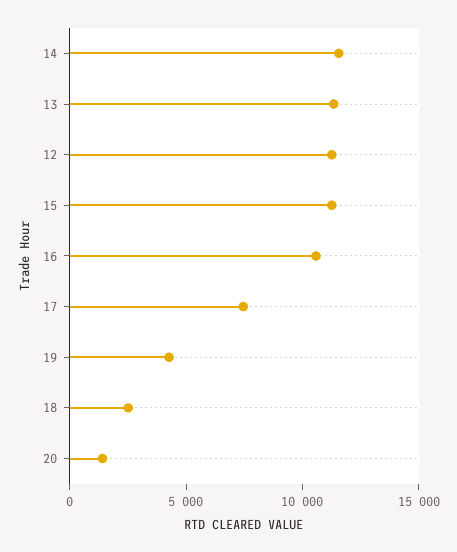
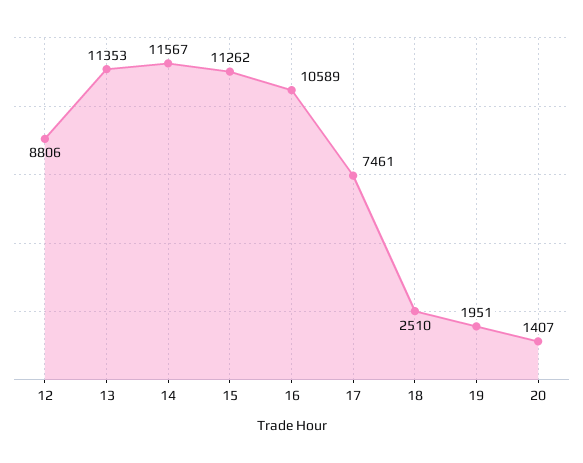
  {
    "14": 11567,
    "13": 11353,
-   "12": 11000,
+   "12": 8806,
    "15": 11262,
    "16": 10589,
    "17": 7461,
-   "19": 4000,
+   "19": 1951,
    "18": 2510,
    "20": 1407
  }

